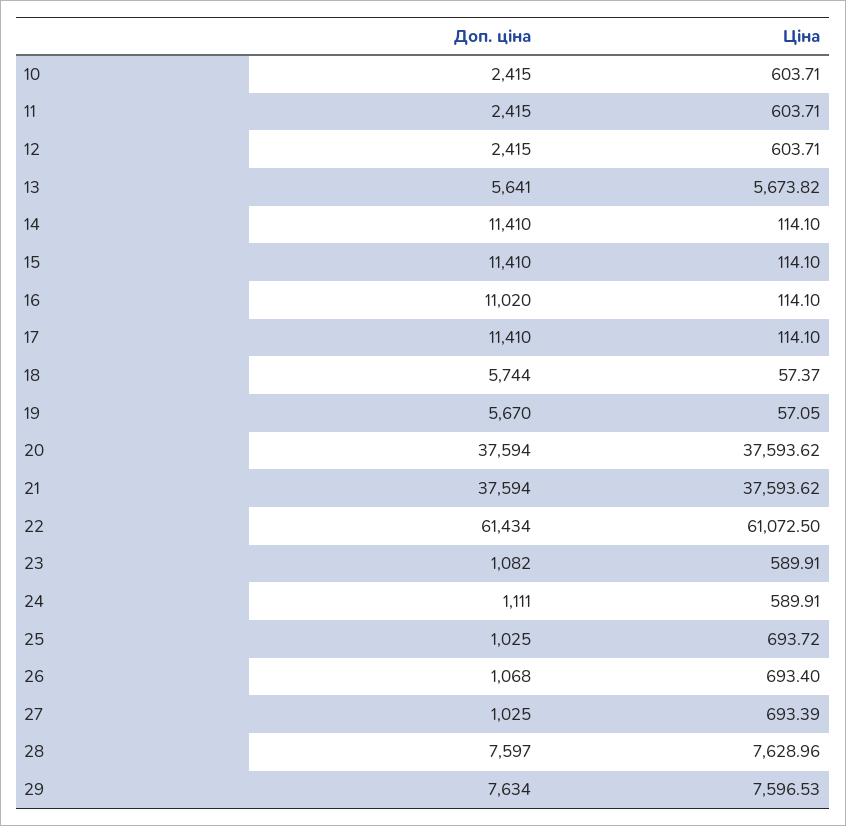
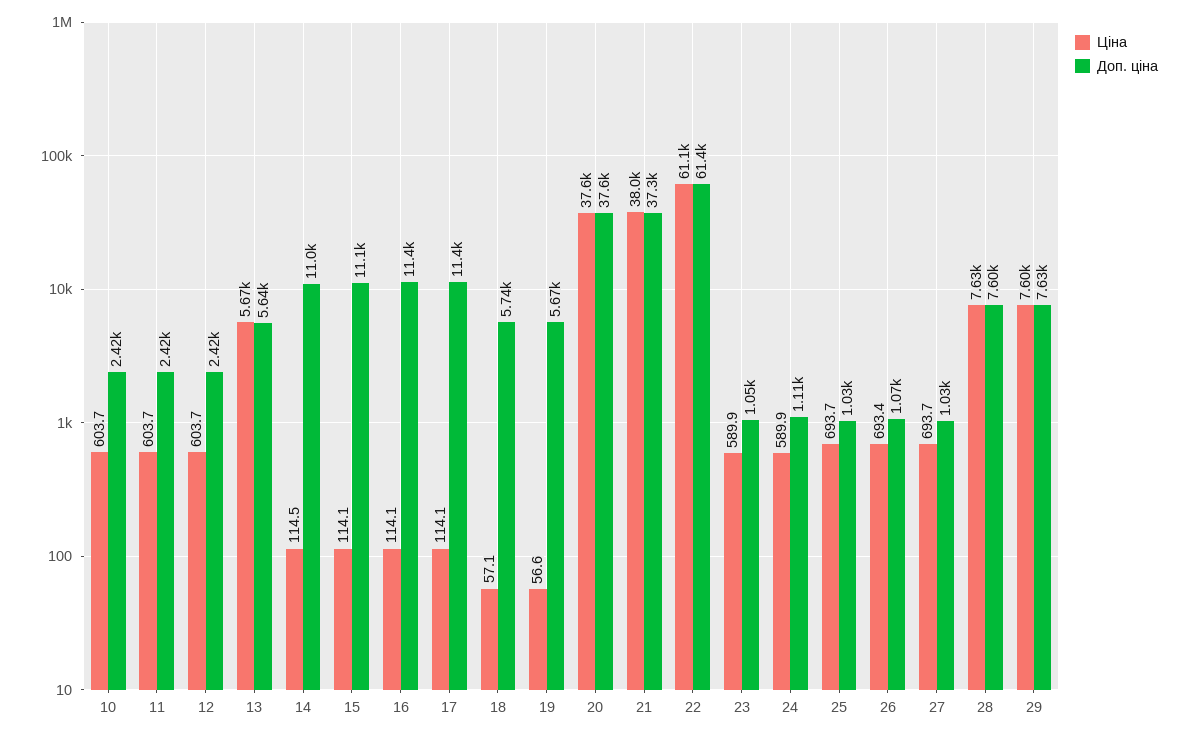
  {
    "Доп. ціна": {
      "10": 2415,
      "11": 2415,
      "12": 2415,
      "13": 5641,
-     "14": 11410,
+     "14": 11000,
-     "15": 11410,
+     "15": 11100,
-     "16": 11020,
+     "16": 11400,
      "17": 11410,
      "18": 5744,
      "19": 5670,
      "20": 37594,
-     "21": 37594,
+     "21": 37300,
      "22": 61434,
-     "23": 1082,
+     "23": 1050,
      "24": 1111,
      "25": 1025,
      "26": 1068,
      "27": 1025,
      "28": 7597,
      "29": 7634
    },
    "Ціна": {
      "10": 603.71,
      "11": 603.71,
      "12": 603.71,
      "13": 5673.82,
-     "14": 114.1,
+     "14": 114.5,
      "15": 114.1,
      "16": 114.1,
      "17": 114.1,
-     "18": 57.37,
+     "18": 57.1,
-     "19": 57.05,
+     "19": 56.6,
      "20": 37593.62,
-     "21": 37593.62,
+     "21": 38000,
      "22": 61072.5,
      "23": 589.91,
      "24": 589.91,
      "25": 693.72,
      "26": 693.4,
-     "27": 693.39,
+     "27": 693.7,
      "28": 7628.96,
      "29": 7596.53
    }
  }

